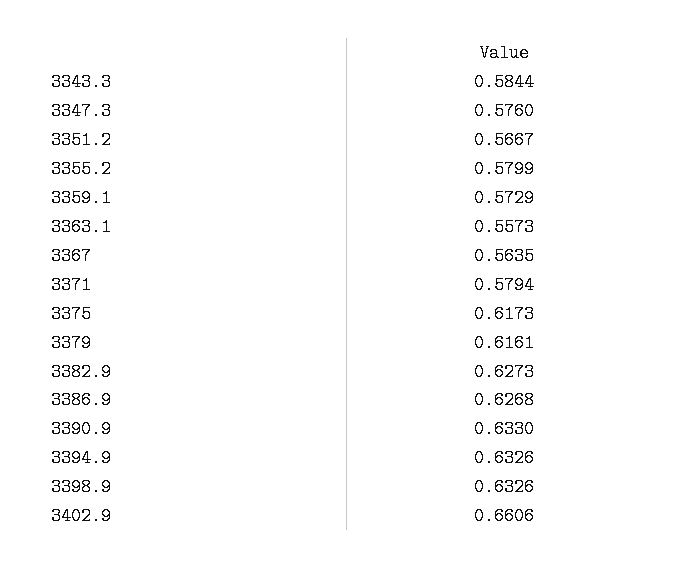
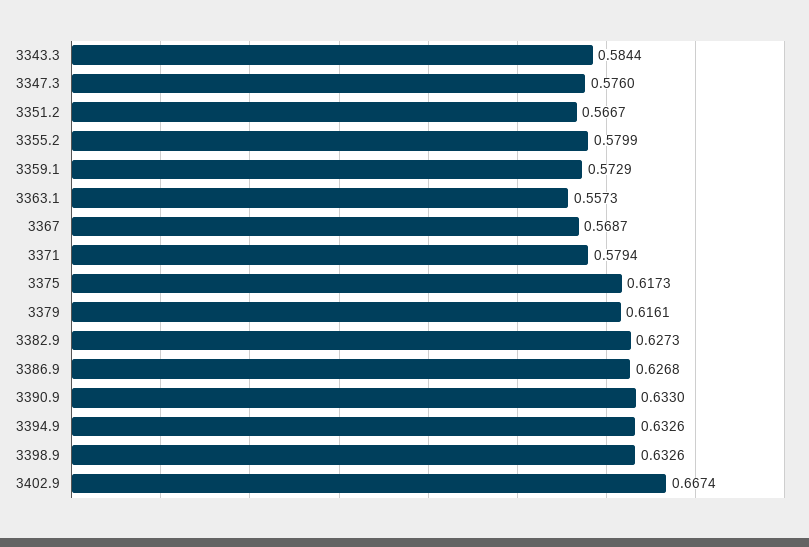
  {
    "3343.3": 0.5844,
    "3347.3": 0.576,
    "3351.2": 0.5667,
    "3355.2": 0.5799,
    "3359.1": 0.5729,
    "3363.1": 0.5573,
-   "3367": 0.5635,
+   "3367": 0.5687,
    "3371": 0.5794,
    "3375": 0.6173,
    "3379": 0.6161,
    "3382.9": 0.6273,
    "3386.9": 0.6268,
    "3390.9": 0.633,
    "3394.9": 0.6326,
    "3398.9": 0.6326,
-   "3402.9": 0.6606
+   "3402.9": 0.6674
  }

